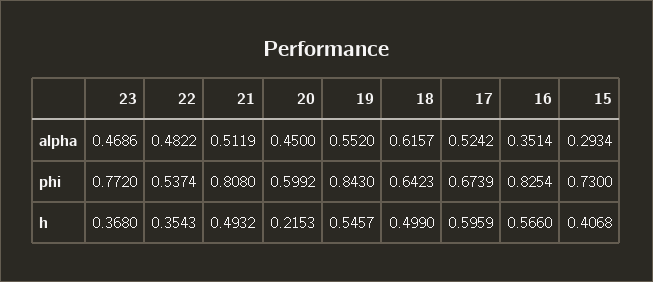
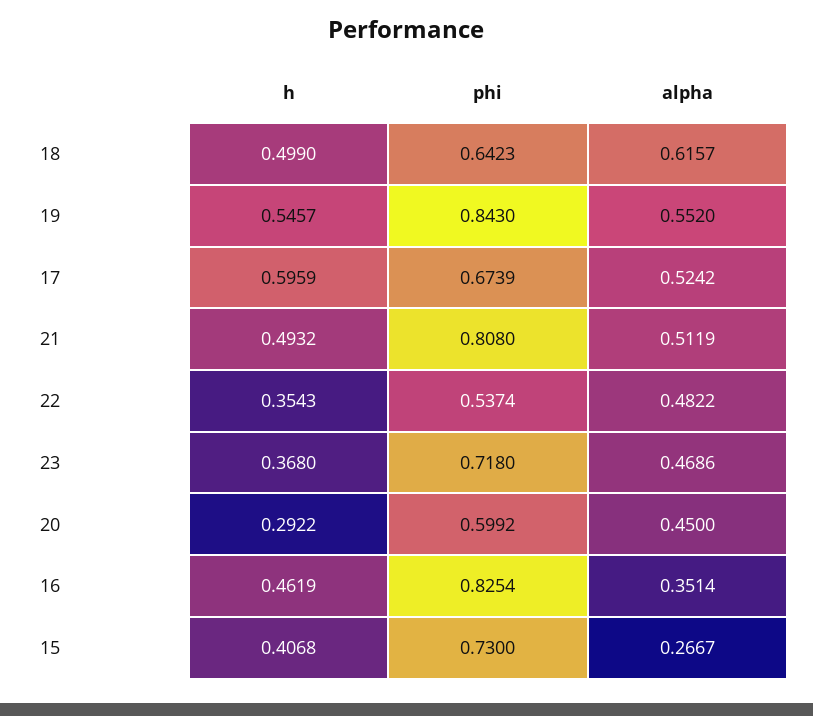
  {
    "23": {
      "alpha": 0.4686,
-     "phi": 0.772,
+     "phi": 0.718,
      "h": 0.368
    },
    "22": {
      "alpha": 0.4822,
      "phi": 0.5374,
      "h": 0.3543
    },
    "21": {
      "alpha": 0.5119,
      "phi": 0.808,
      "h": 0.4932
    },
    "20": {
      "alpha": 0.45,
      "phi": 0.5992,
-     "h": 0.2153
+     "h": 0.2922
    },
    "19": {
      "alpha": 0.552,
      "phi": 0.843,
      "h": 0.5457
    },
    "18": {
      "alpha": 0.6157,
      "phi": 0.6423,
      "h": 0.499
    },
    "17": {
      "alpha": 0.5242,
      "phi": 0.6739,
      "h": 0.5959
    },
    "16": {
      "alpha": 0.3514,
      "phi": 0.8254,
-     "h": 0.566
+     "h": 0.4619
    },
    "15": {
-     "alpha": 0.2934,
+     "alpha": 0.2667,
      "phi": 0.73,
      "h": 0.4068
    }
  }

